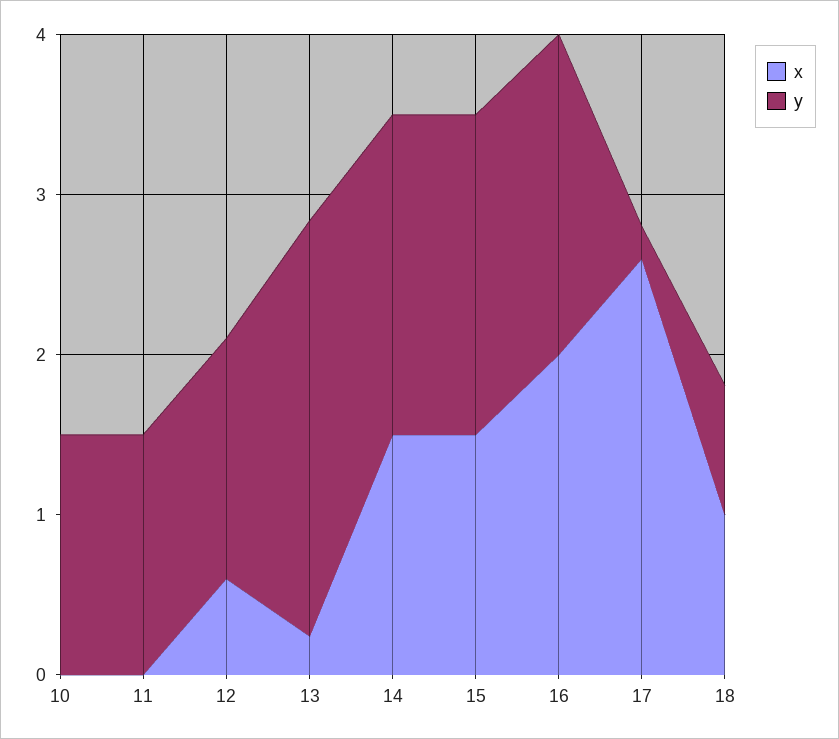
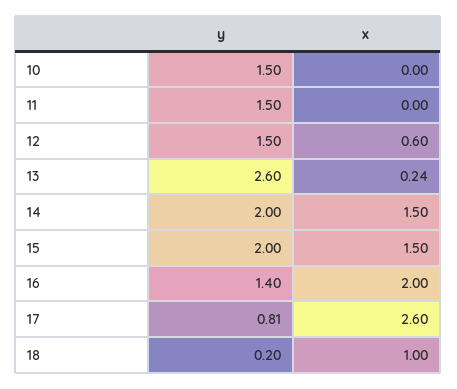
  {
    "x": {
      "10": 0,
      "11": 0,
      "12": 0.6,
      "13": 0.24,
      "14": 1.5,
      "15": 1.5,
      "16": 2,
      "17": 2.6,
      "18": 1
    },
    "y": {
      "10": 1.5,
      "11": 1.5,
      "12": 1.5,
      "13": 2.6,
      "14": 2,
      "15": 2,
-     "16": 2,
+     "16": 1.4,
-     "17": 0.2,
+     "17": 0.81,
-     "18": 0.8
+     "18": 0.2
    }
  }

